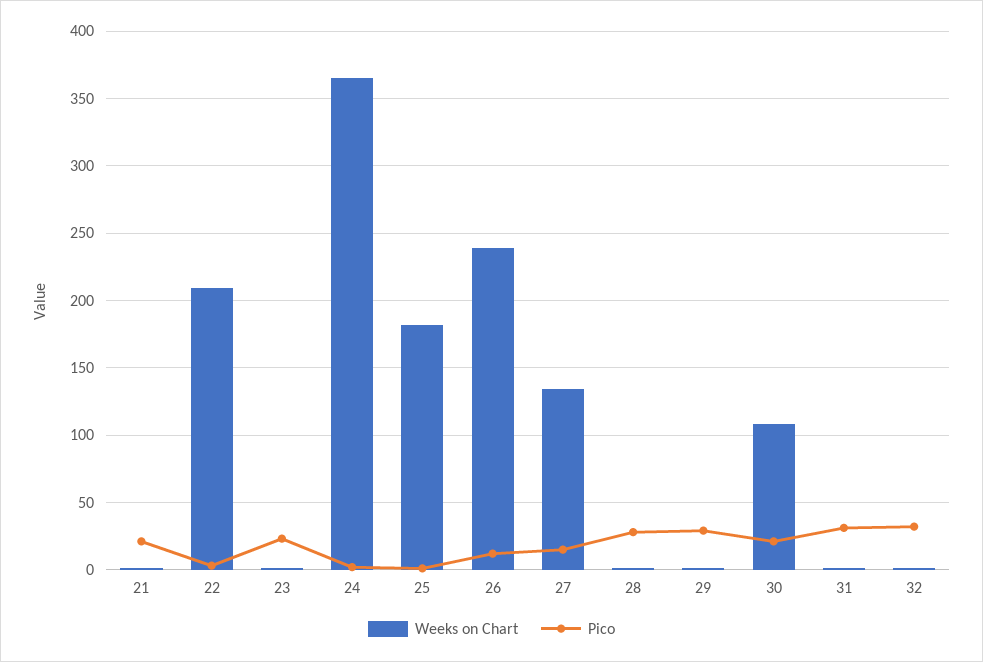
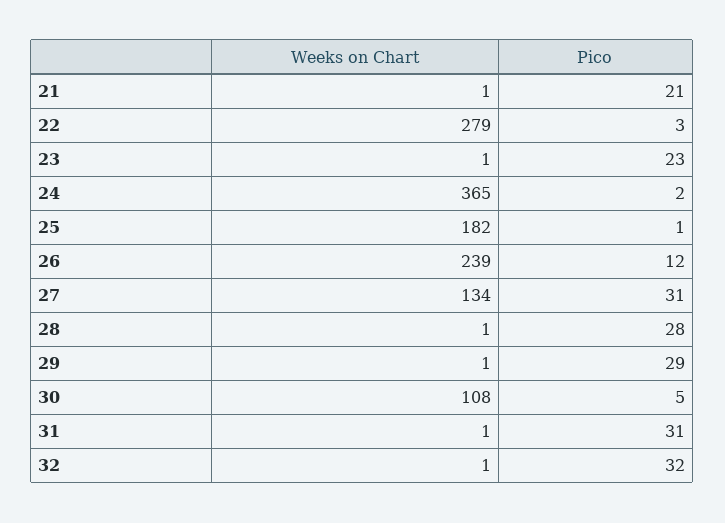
  {
    "Weeks on Chart": {
      "21": 1,
-     "22": 210,
+     "22": 279,
      "23": 1,
      "24": 365,
      "25": 182,
      "26": 239,
      "27": 134,
      "28": 1,
      "29": 1,
      "30": 108,
      "31": 1,
      "32": 1
    },
    "Pico": {
      "21": 21,
      "22": 3,
      "23": 23,
      "24": 2,
      "25": 1,
      "26": 12,
-     "27": 15,
+     "27": 31,
      "28": 28,
      "29": 29,
-     "30": 20,
+     "30": 5,
      "31": 31,
      "32": 32
    }
  }

